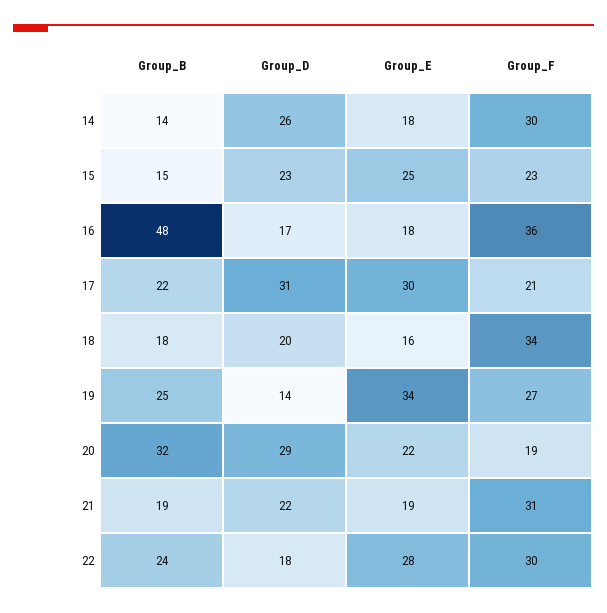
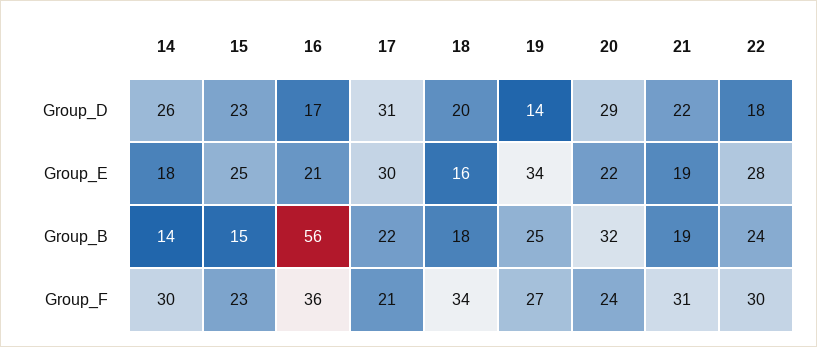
  {
    "Group_B": {
      "14": 14,
      "15": 15,
-     "16": 48,
+     "16": 56,
      "17": 22,
      "18": 18,
      "19": 25,
      "20": 32,
      "21": 19,
      "22": 24
    },
    "Group_D": {
      "14": 26,
      "15": 23,
      "16": 17,
      "17": 31,
      "18": 20,
      "19": 14,
      "20": 29,
      "21": 22,
      "22": 18
    },
    "Group_E": {
      "14": 18,
      "15": 25,
-     "16": 18,
+     "16": 21,
      "17": 30,
      "18": 16,
      "19": 34,
      "20": 22,
      "21": 19,
      "22": 28
    },
    "Group_F": {
      "14": 30,
      "15": 23,
      "16": 36,
      "17": 21,
      "18": 34,
      "19": 27,
-     "20": 19,
+     "20": 24,
      "21": 31,
      "22": 30
    }
  }

